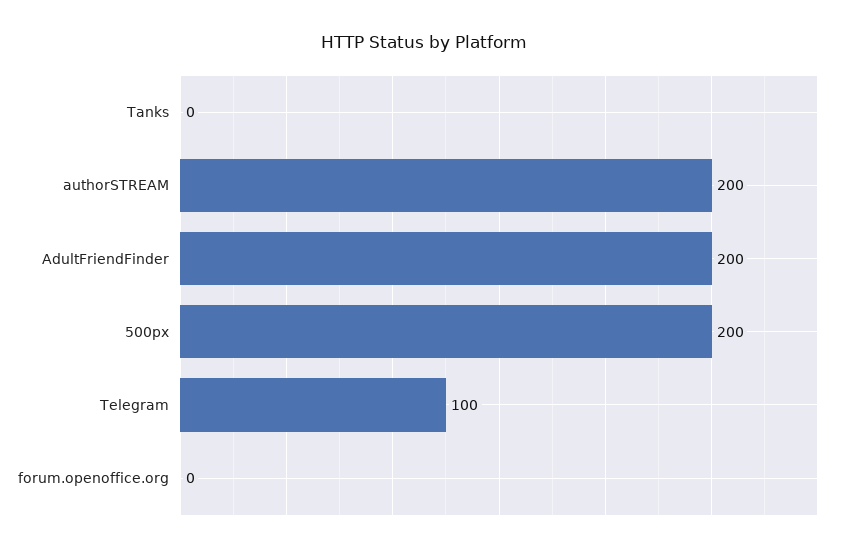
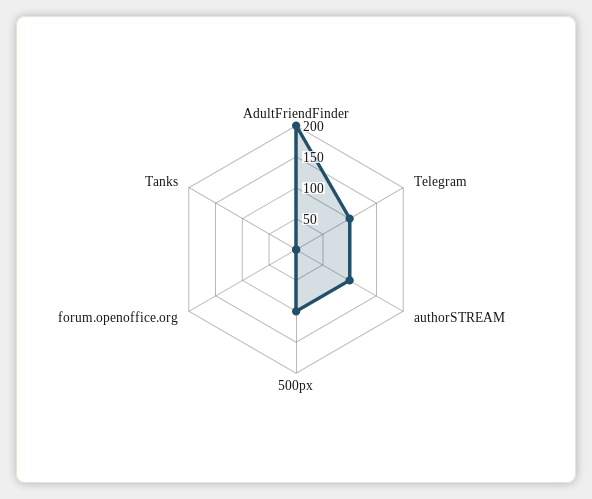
  {
    "Tanks": 0,
-   "authorSTREAM": 200,
+   "authorSTREAM": 100,
    "AdultFriendFinder": 200,
-   "500px": 200,
+   "500px": 100,
    "Telegram": 100,
    "forum.openoffice.org": 0
  }

